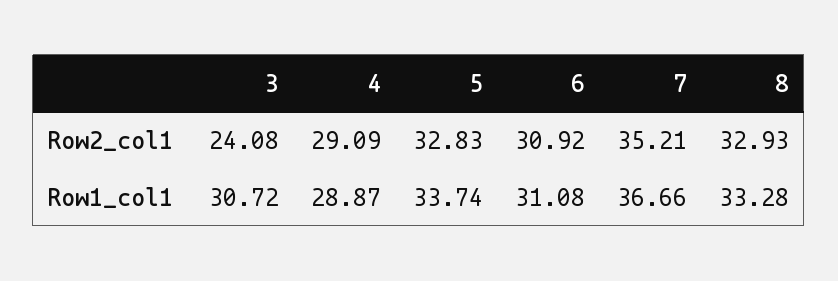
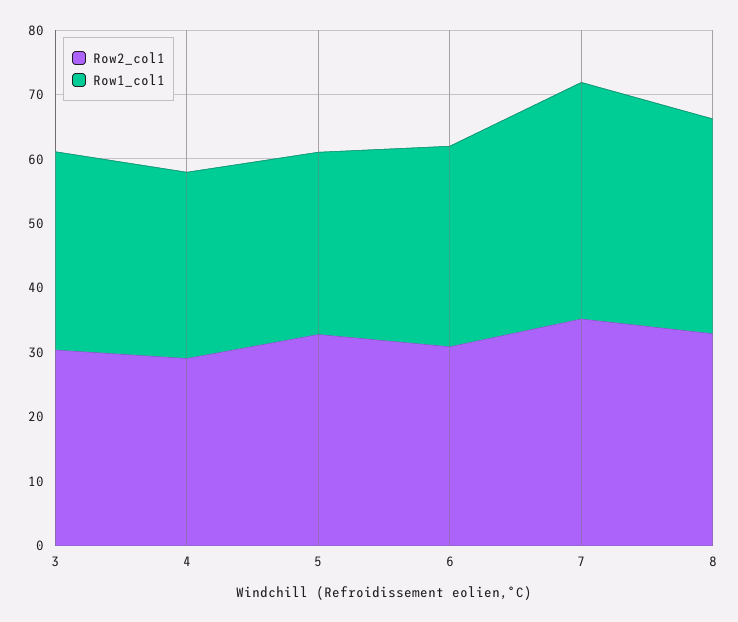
  {
    "Row2_col1": {
-     "3": 24.08,
+     "3": 30,
      "4": 29.09,
      "5": 32.83,
      "6": 30.92,
      "7": 35.21,
      "8": 32.93
    },
    "Row1_col1": {
      "3": 30.72,
      "4": 28.87,
-     "5": 33.74,
+     "5": 28,
      "6": 31.08,
      "7": 36.66,
      "8": 33.28
    }
  }

